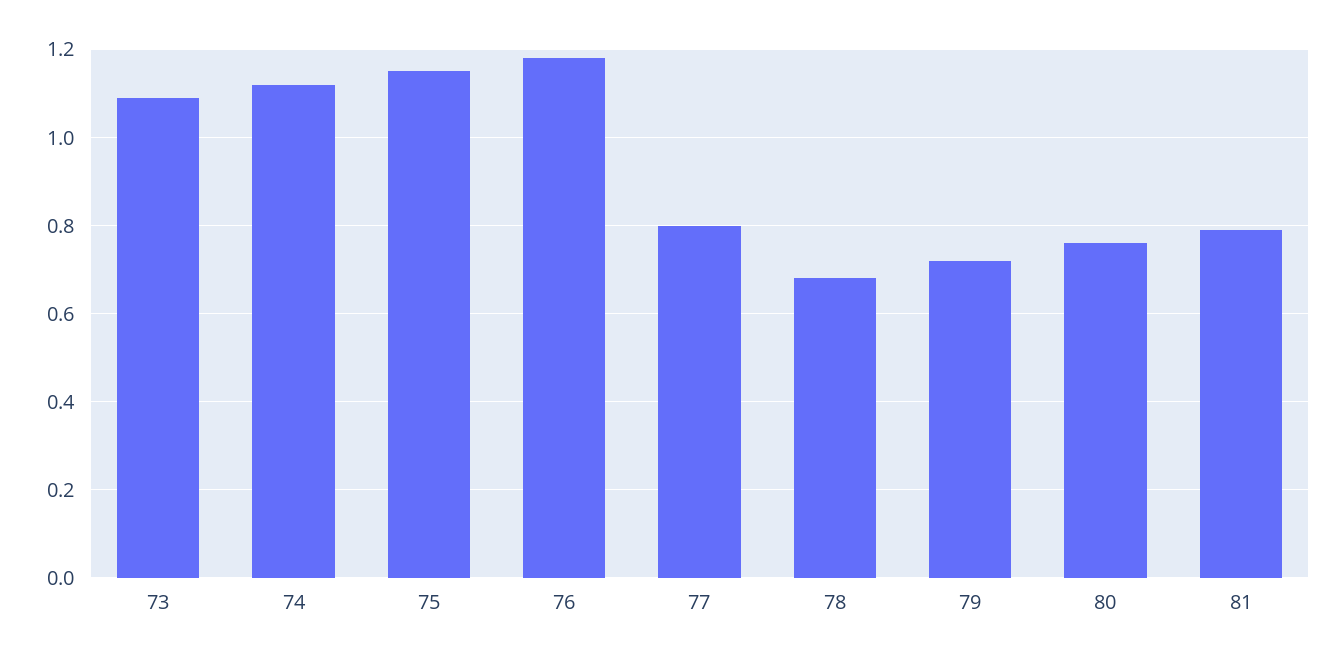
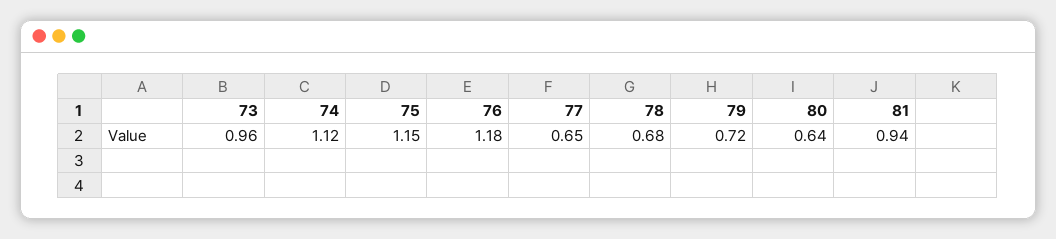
  {
-   "73": 1.1,
+   "73": 0.96,
    "74": 1.12,
    "75": 1.15,
    "76": 1.18,
-   "77": 0.8,
+   "77": 0.65,
    "78": 0.68,
    "79": 0.72,
-   "80": 0.75,
+   "80": 0.64,
-   "81": 0.8
+   "81": 0.94
  }

